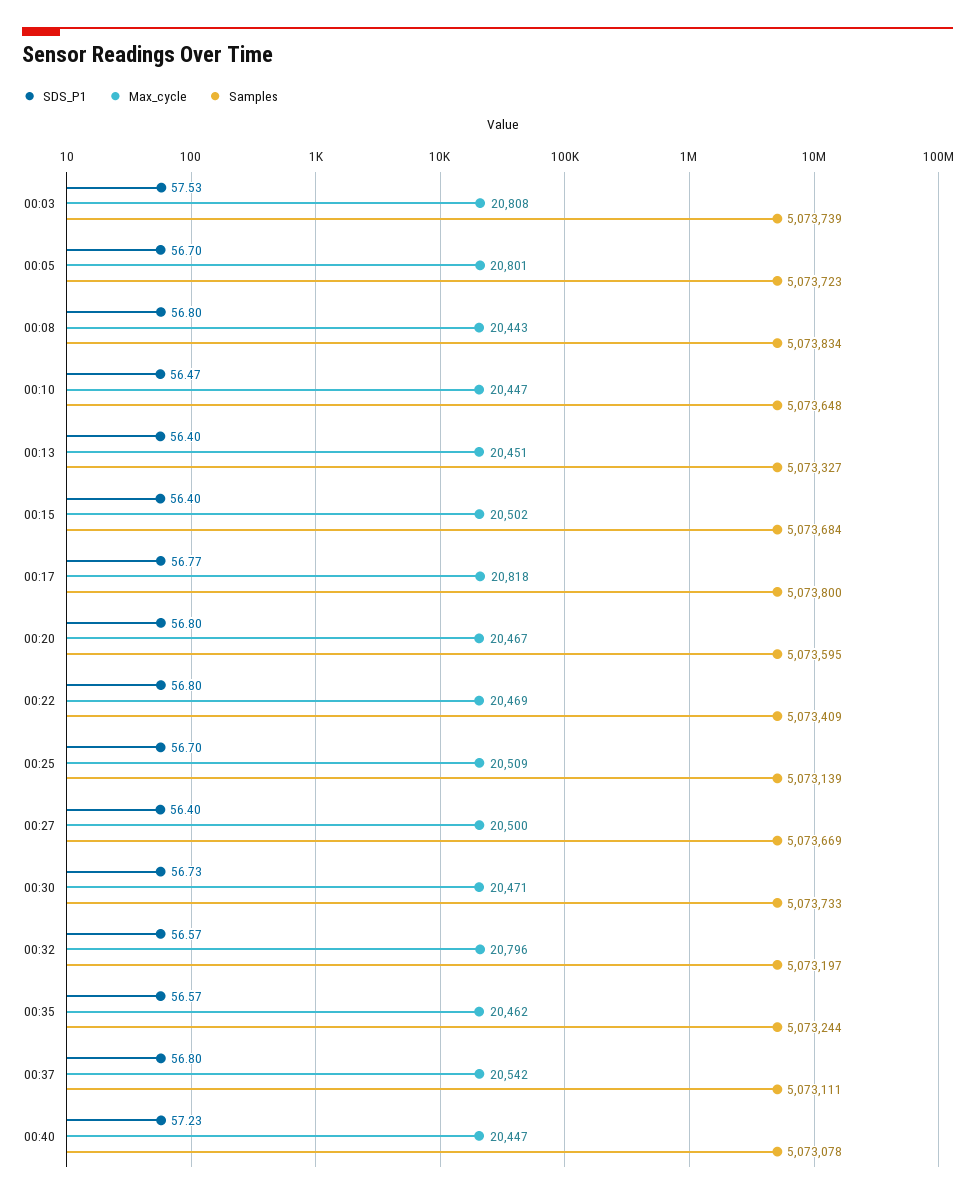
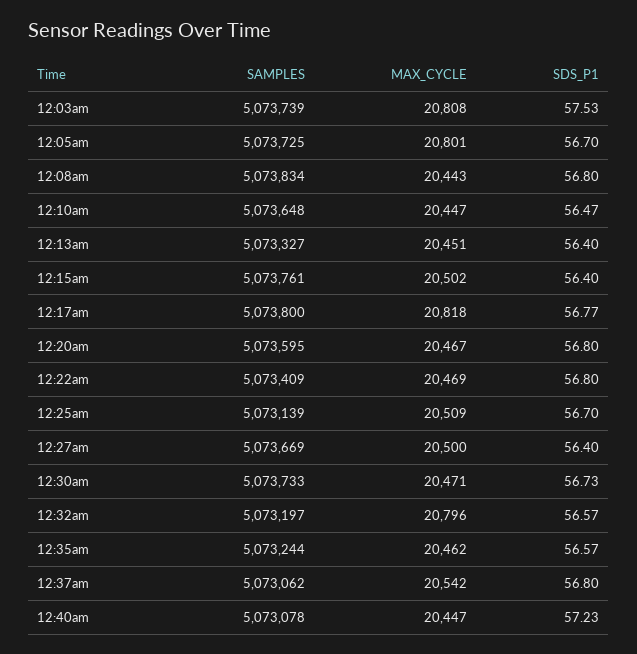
  {
    "SDS_P1": {
      "00:03": 57.53,
      "00:05": 56.7,
      "00:08": 56.8,
      "00:10": 56.47,
      "00:13": 56.4,
      "00:15": 56.4,
      "00:17": 56.77,
      "00:20": 56.8,
      "00:22": 56.8,
      "00:25": 56.7,
      "00:27": 56.4,
      "00:30": 56.73,
      "00:32": 56.57,
      "00:35": 56.57,
      "00:37": 56.8,
      "00:40": 57.23
    },
    "Max_cycle": {
      "00:03": 20808,
      "00:05": 20801,
      "00:08": 20443,
      "00:10": 20447,
      "00:13": 20451,
      "00:15": 20502,
      "00:17": 20818,
      "00:20": 20467,
      "00:22": 20469,
      "00:25": 20509,
      "00:27": 20500,
      "00:30": 20471,
      "00:32": 20796,
      "00:35": 20462,
      "00:37": 20542,
      "00:40": 20447
    },
    "Samples": {
      "00:03": 5073739,
-     "00:05": 5073723,
+     "00:05": 5073725,
      "00:08": 5073834,
      "00:10": 5073648,
      "00:13": 5073327,
-     "00:15": 5073684,
+     "00:15": 5073761,
      "00:17": 5073800,
      "00:20": 5073595,
      "00:22": 5073409,
      "00:25": 5073139,
      "00:27": 5073669,
      "00:30": 5073733,
      "00:32": 5073197,
      "00:35": 5073244,
-     "00:37": 5073111,
+     "00:37": 5073062,
      "00:40": 5073078
    }
  }

